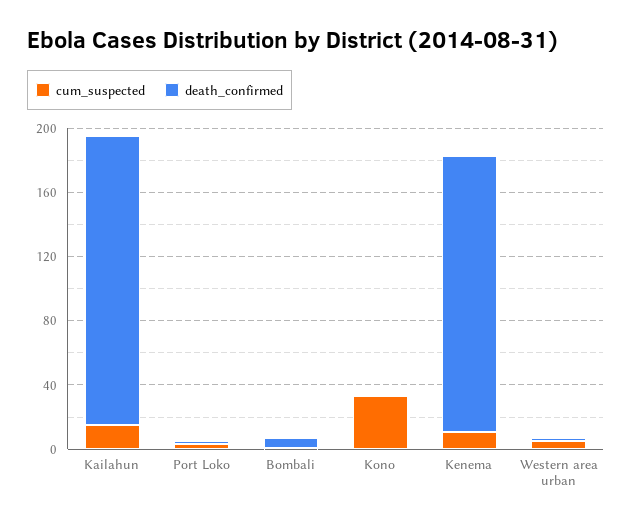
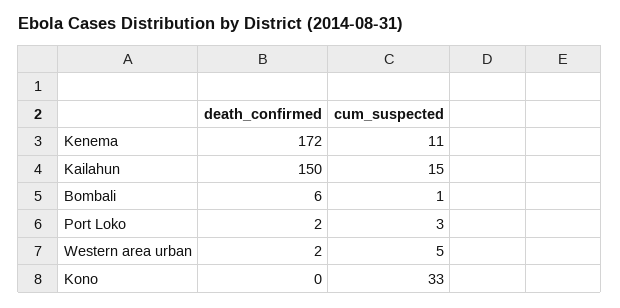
  {
    "cum_suspected": {
      "Kailahun": 15,
      "Port Loko": 3,
      "Bombali": 1,
      "Kono": 33,
      "Kenema": 11,
      "Western area urban": 5
    },
    "death_confirmed": {
-     "Kailahun": 180,
+     "Kailahun": 150,
      "Port Loko": 2,
      "Bombali": 6,
      "Kono": 0,
      "Kenema": 172,
      "Western area urban": 2
    }
  }

